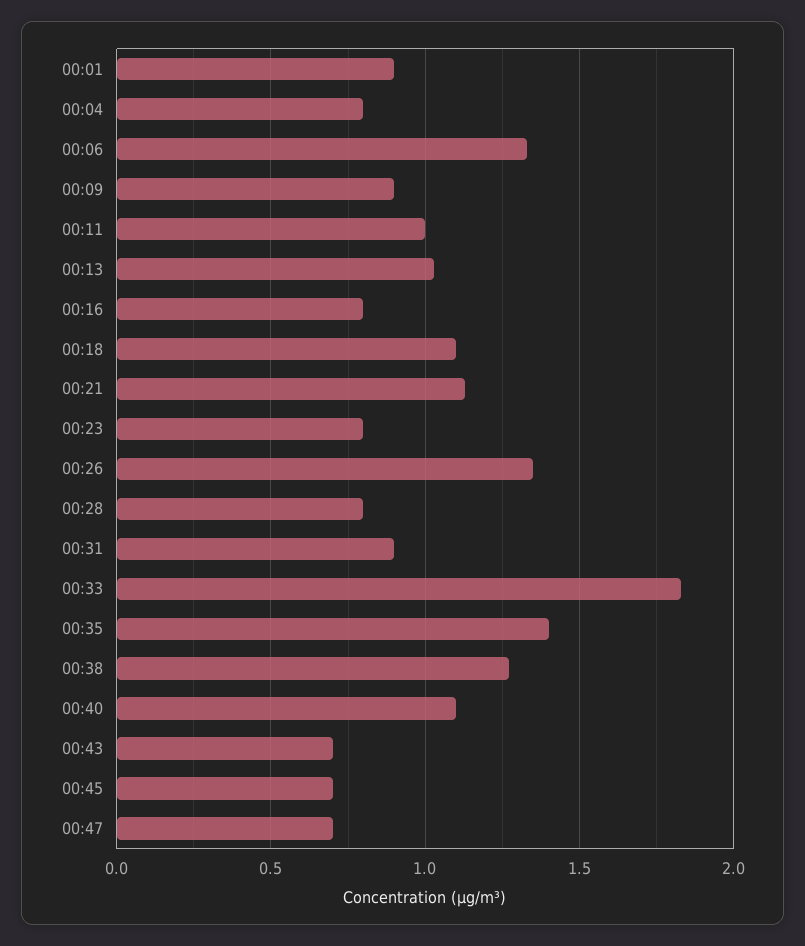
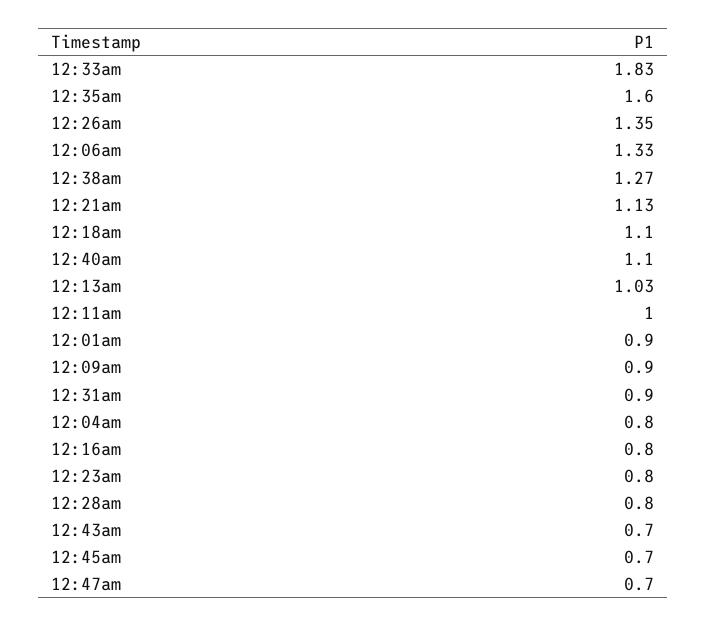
  {
    "00:01": 0.9,
    "00:04": 0.8,
    "00:06": 1.33,
    "00:09": 0.9,
    "00:11": 1,
    "00:13": 1.03,
    "00:16": 0.8,
    "00:18": 1.1,
    "00:21": 1.13,
    "00:23": 0.8,
    "00:26": 1.35,
    "00:28": 0.8,
    "00:31": 0.9,
    "00:33": 1.83,
-   "00:35": 1.4,
+   "00:35": 1.6,
    "00:38": 1.27,
    "00:40": 1.1,
    "00:43": 0.7,
    "00:45": 0.7,
    "00:47": 0.7
  }

